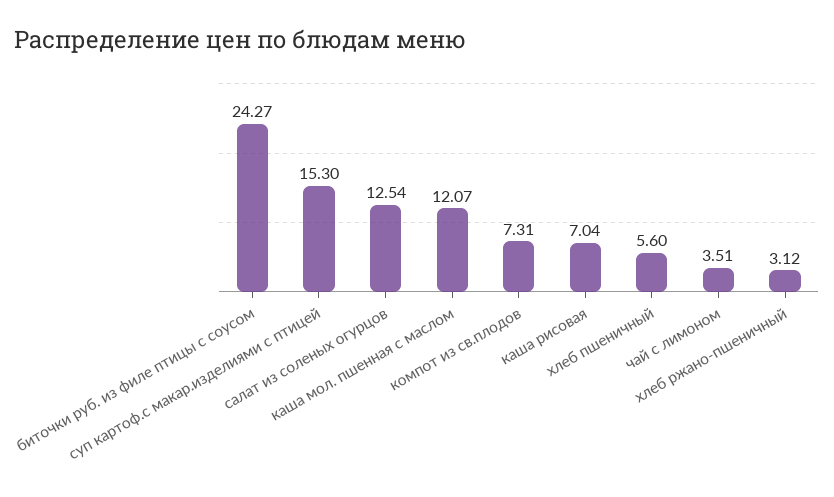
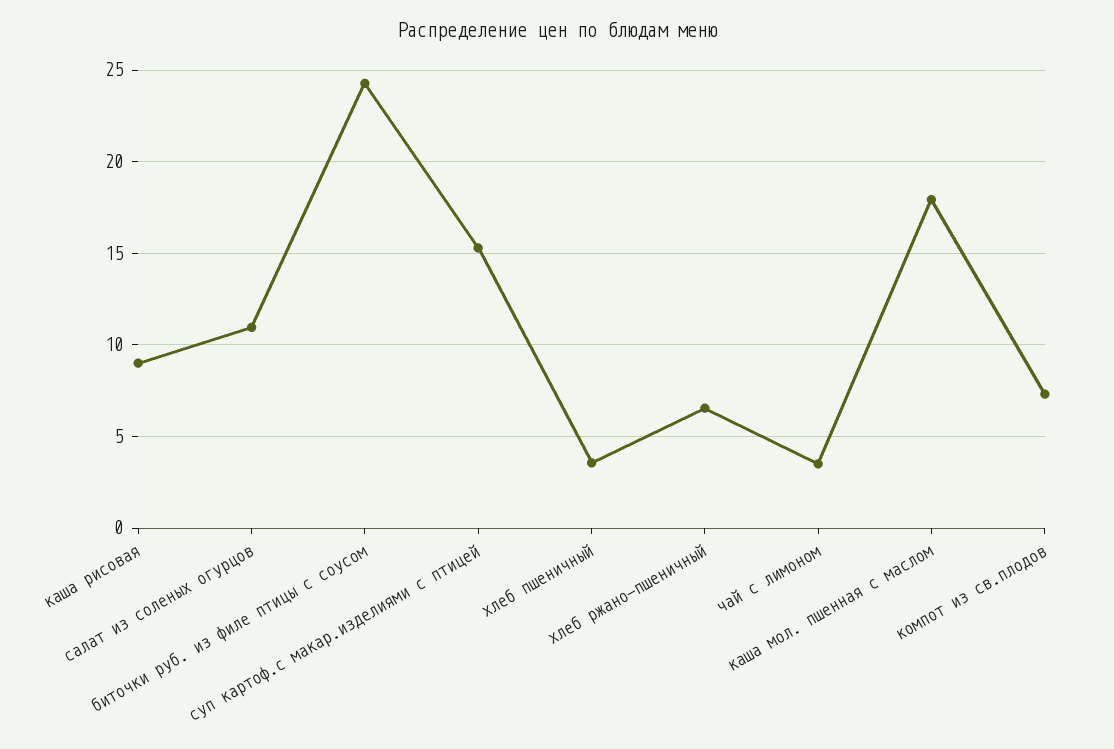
  {
    "биточки руб. из филе птицы с соусом": 24.27,
    "суп картоф.с макар.изделиями с птицей": 15.3,
-   "салат из соленых огурцов": 12.54,
+   "салат из соленых огурцов": 11,
-   "каша мол. пшенная с маслом": 12.07,
+   "каша мол. пшенная с маслом": 18,
    "компот из св.плодов": 7.31,
-   "каша рисовая": 7.04,
+   "каша рисовая": 9,
-   "хлеб пшеничный": 5.6,
+   "хлеб пшеничный": 3.5,
    "чай с лимоном": 3.51,
-   "хлеб ржано-пшеничный": 3.12
+   "хлеб ржано-пшеничный": 6.5
  }

